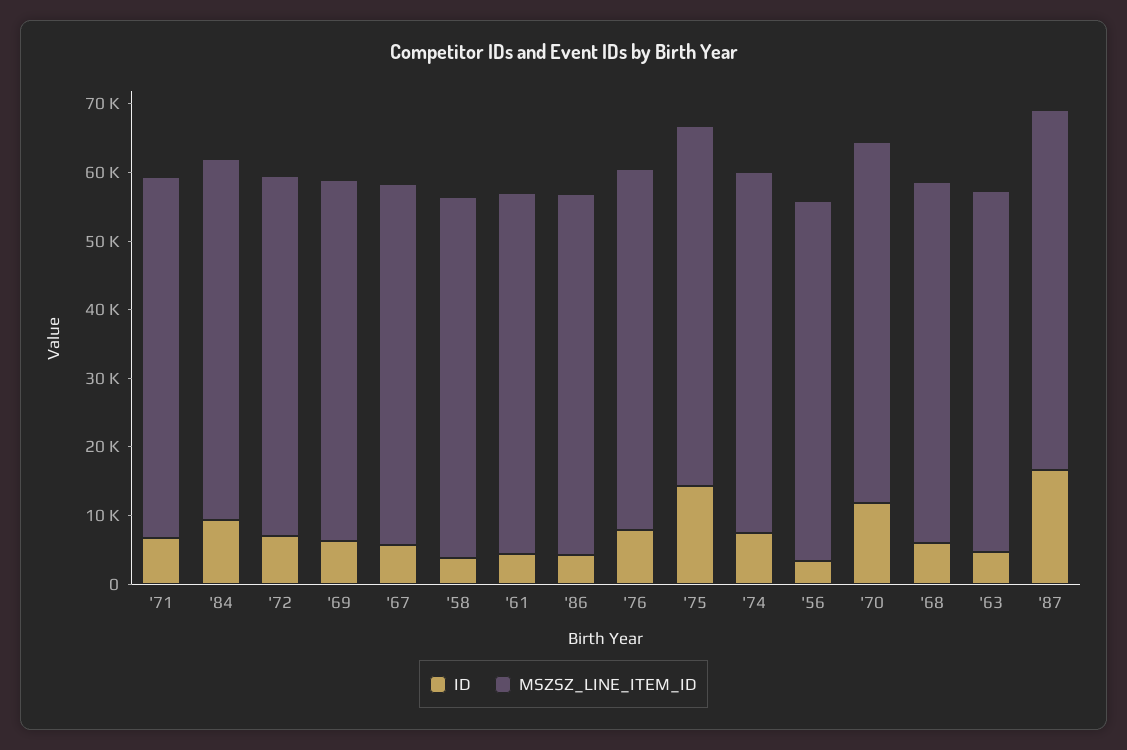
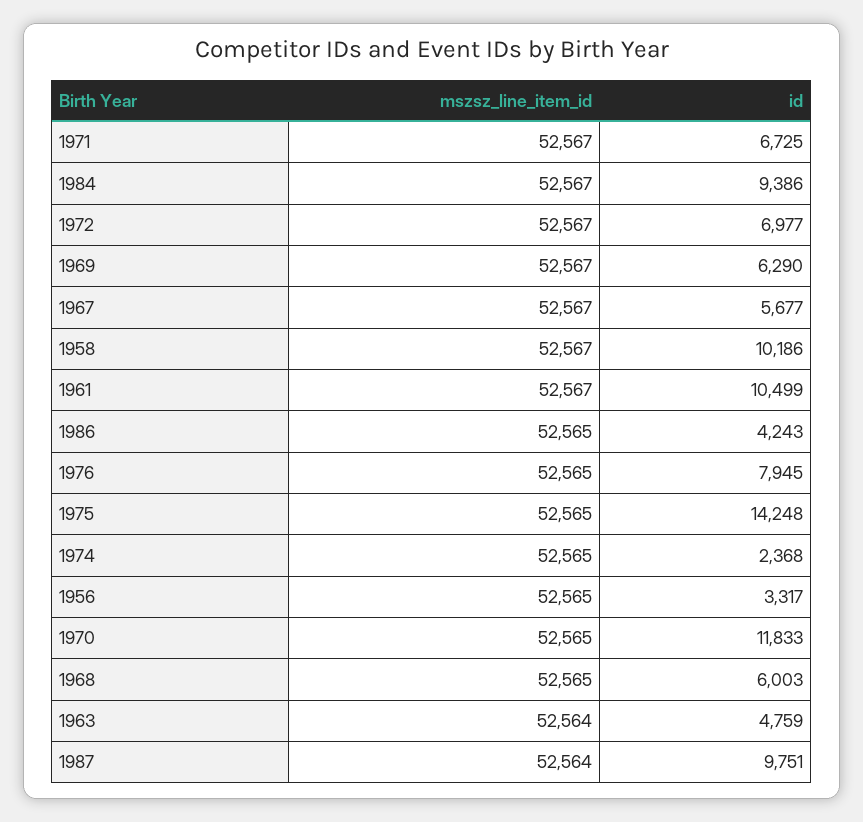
  {
    "ID": {
      "'71": 6725,
      "'84": 9386,
      "'72": 6977,
      "'69": 6290,
      "'67": 5677,
-     "'58": 4000,
+     "'58": 10186,
-     "'61": 4000,
+     "'61": 10499,
      "'86": 4243,
      "'76": 7945,
      "'75": 14248,
-     "'74": 8000,
+     "'74": 2368,
      "'56": 3317,
      "'70": 11833,
      "'68": 6003,
      "'63": 4759,
-     "'87": 16000
+     "'87": 9751
    },
    "MSZSZ_LINE_ITEM_ID": {
      "'71": 52567,
      "'84": 52567,
      "'72": 52567,
      "'69": 52567,
      "'67": 52567,
      "'58": 52567,
      "'61": 52567,
      "'86": 52565,
      "'76": 52565,
      "'75": 52565,
      "'74": 52565,
      "'56": 52565,
      "'70": 52565,
      "'68": 52565,
      "'63": 52564,
      "'87": 52564
    }
  }

